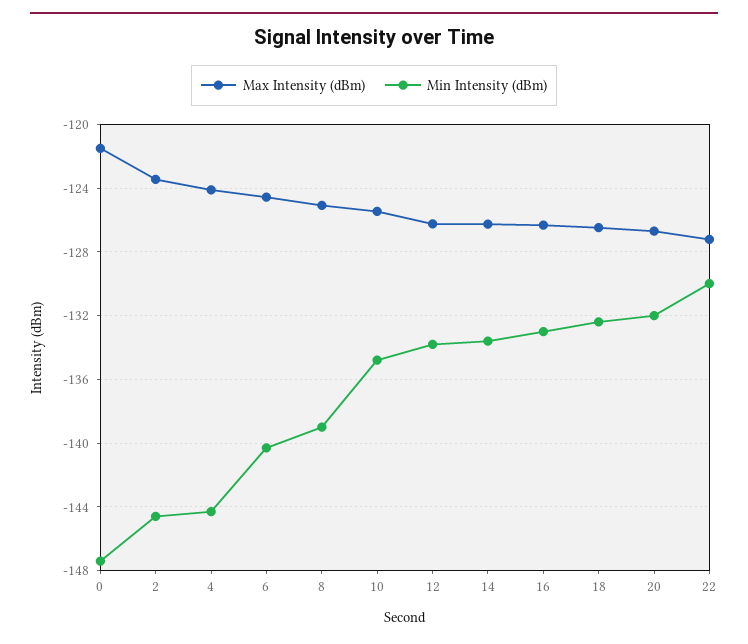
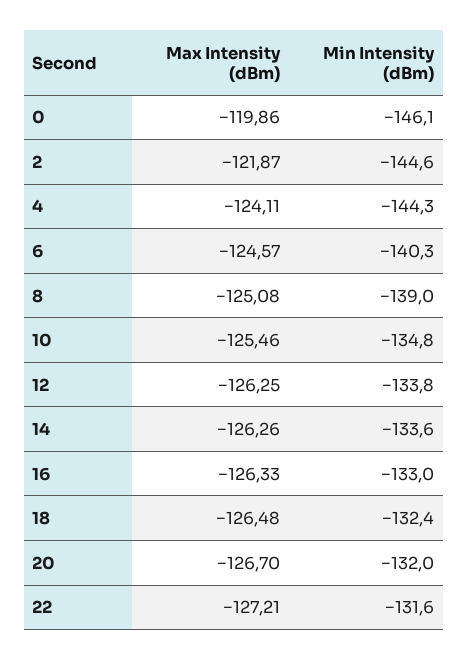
  {
    "Max Intensity (dBm)": {
-     "0": -121.5,
+     "0": -119.86,
-     "2": -123.5,
+     "2": -121.87,
      "4": -124.11,
      "6": -124.57,
      "8": -125.08,
      "10": -125.46,
      "12": -126.25,
      "14": -126.26,
      "16": -126.33,
      "18": -126.48,
      "20": -126.7,
      "22": -127.21
    },
    "Min Intensity (dBm)": {
-     "0": -147.5,
+     "0": -146.1,
      "2": -144.6,
      "4": -144.3,
      "6": -140.3,
      "8": -139,
      "10": -134.8,
      "12": -133.8,
      "14": -133.6,
      "16": -133,
      "18": -132.4,
      "20": -132,
-     "22": -130
+     "22": -131.6
    }
  }

